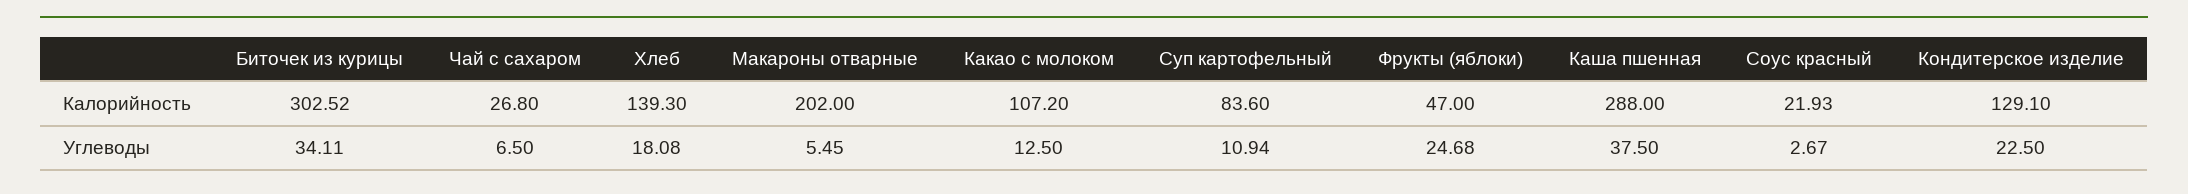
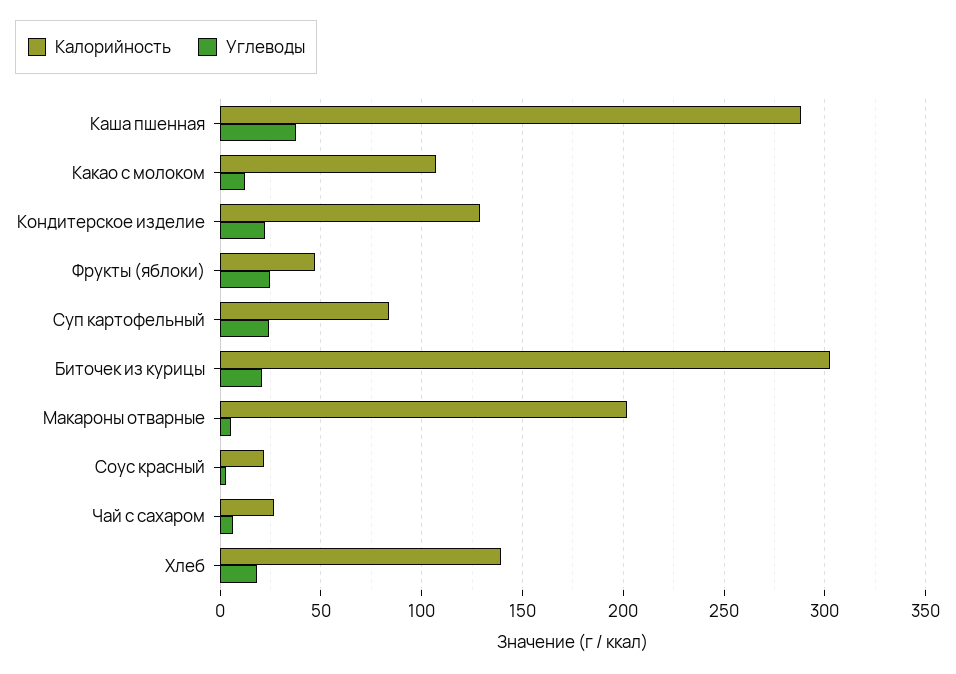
  {
    "Калорийность": {
      "Биточек из курицы": 302.52,
      "Чай с сахаром": 26.8,
      "Хлеб": 139.3,
      "Макароны отварные": 202,
      "Какао с молоком": 107.2,
      "Суп картофельный": 83.6,
      "Фрукты (яблоки)": 47,
      "Каша пшенная": 288,
      "Соус красный": 21.93,
      "Кондитерское изделие": 129.1
    },
    "Углеводы": {
-     "Биточек из курицы": 34.11,
+     "Биточек из курицы": 20,
      "Чай с сахаром": 6.5,
      "Хлеб": 18.08,
      "Макароны отварные": 5.45,
      "Какао с молоком": 12.5,
-     "Суп картофельный": 10.94,
+     "Суп картофельный": 25,
      "Фрукты (яблоки)": 24.68,
      "Каша пшенная": 37.5,
      "Соус красный": 2.67,
      "Кондитерское изделие": 22.5
    }
  }

